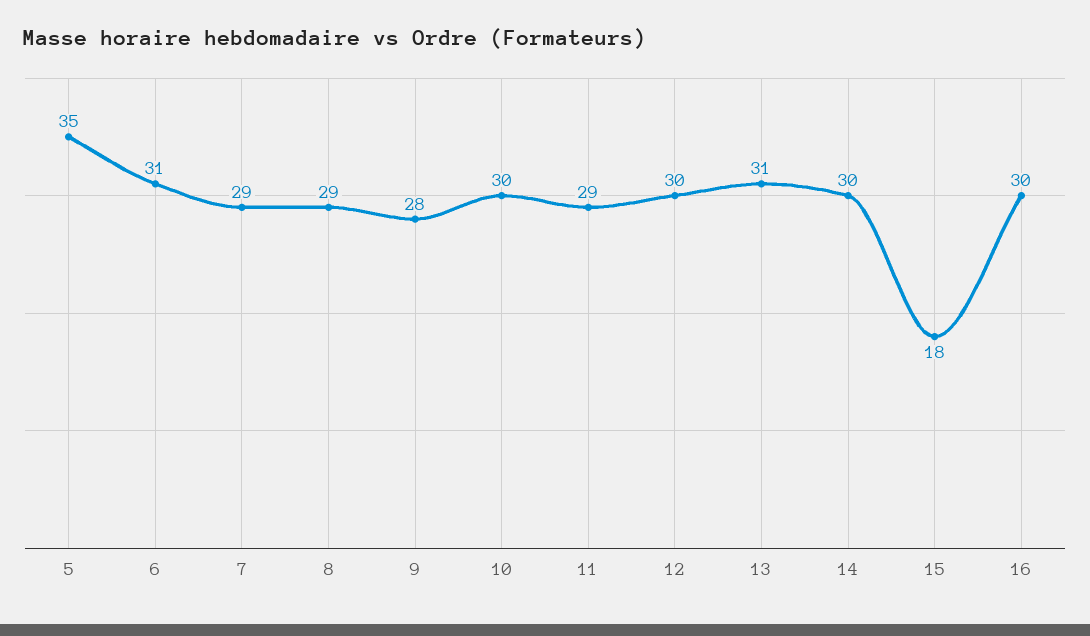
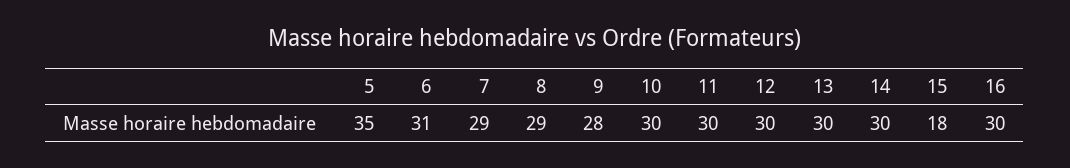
  {
    "5": 35,
    "6": 31,
    "7": 29,
    "8": 29,
    "9": 28,
    "10": 30,
-   "11": 29,
+   "11": 30,
    "12": 30,
-   "13": 31,
+   "13": 30,
    "14": 30,
    "15": 18,
    "16": 30
  }

